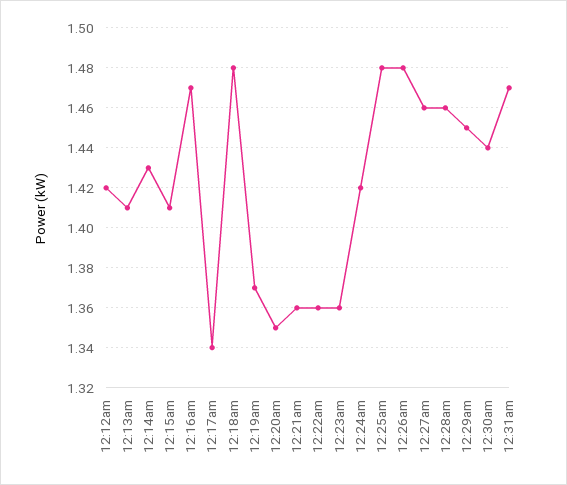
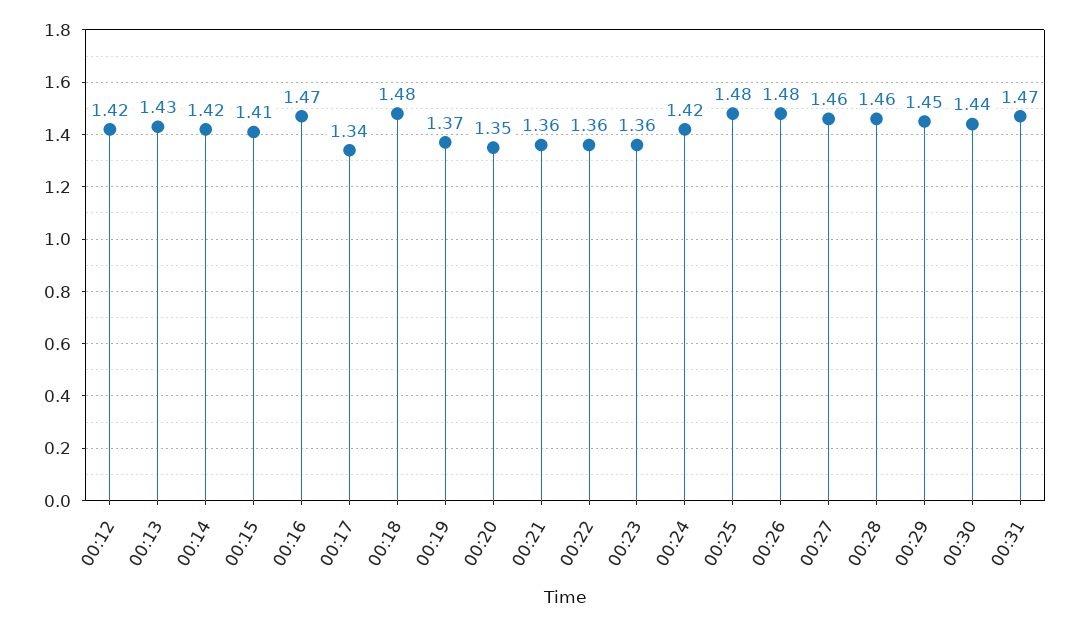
  {
    "12:12am": 1.42,
-   "12:13am": 1.41,
+   "12:13am": 1.43,
-   "12:14am": 1.43,
+   "12:14am": 1.42,
    "12:15am": 1.41,
    "12:16am": 1.47,
    "12:17am": 1.34,
    "12:18am": 1.48,
    "12:19am": 1.37,
    "12:20am": 1.35,
    "12:21am": 1.36,
    "12:22am": 1.36,
    "12:23am": 1.36,
    "12:24am": 1.42,
    "12:25am": 1.48,
    "12:26am": 1.48,
    "12:27am": 1.46,
    "12:28am": 1.46,
    "12:29am": 1.45,
    "12:30am": 1.44,
    "12:31am": 1.47
  }

